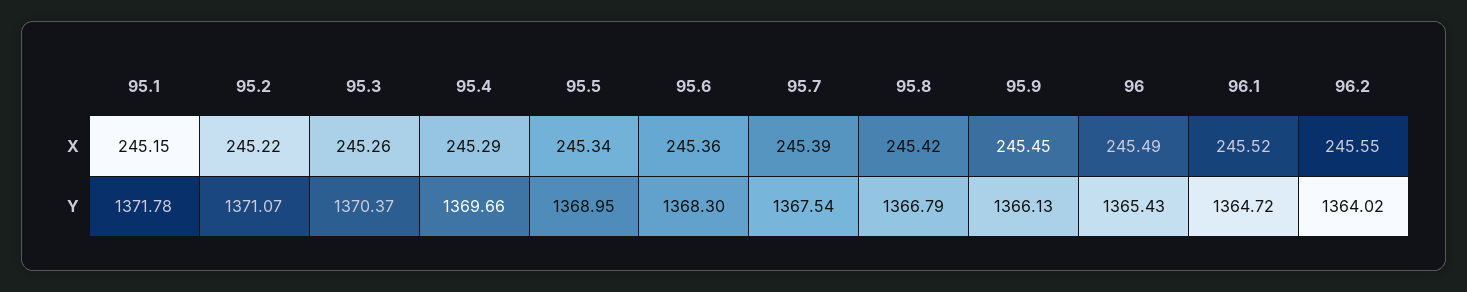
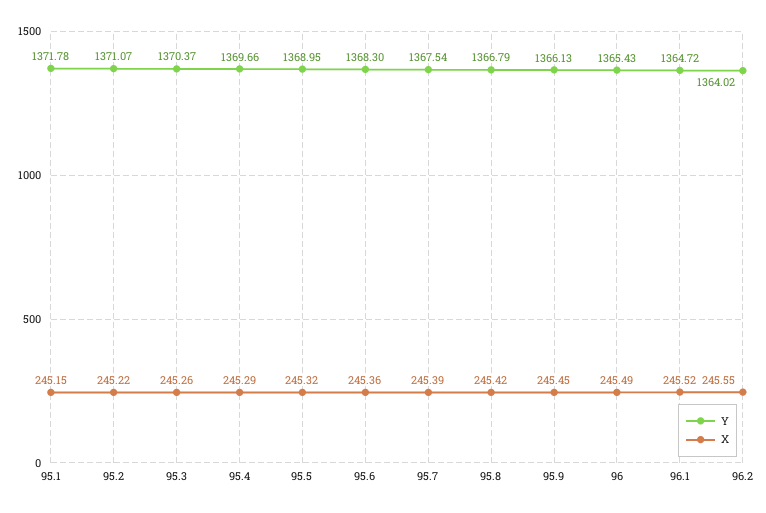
  {
    "X": {
      "95.1": 245.15,
      "95.2": 245.22,
      "95.3": 245.26,
      "95.4": 245.29,
-     "95.5": 245.34,
+     "95.5": 245.32,
      "95.6": 245.36,
      "95.7": 245.39,
      "95.8": 245.42,
      "95.9": 245.45,
      "96": 245.49,
      "96.1": 245.52,
      "96.2": 245.55
    },
    "Y": {
      "95.1": 1371.78,
      "95.2": 1371.07,
      "95.3": 1370.37,
      "95.4": 1369.66,
      "95.5": 1368.95,
      "95.6": 1368.3,
      "95.7": 1367.54,
      "95.8": 1366.79,
      "95.9": 1366.13,
      "96": 1365.43,
      "96.1": 1364.72,
      "96.2": 1364.02
    }
  }

